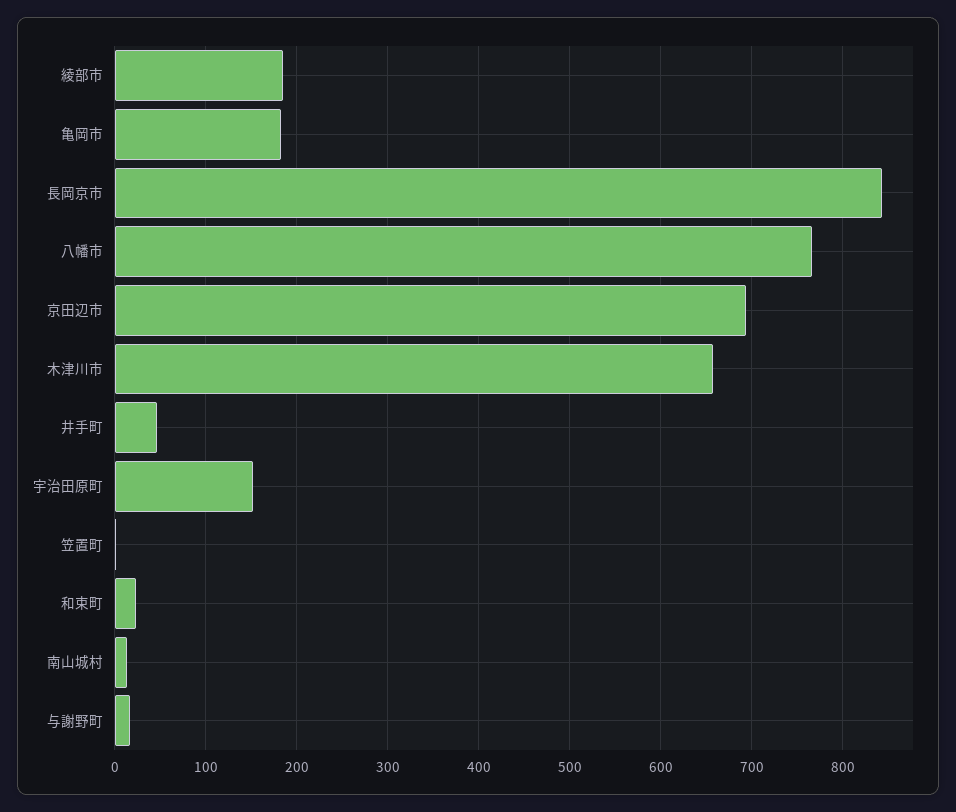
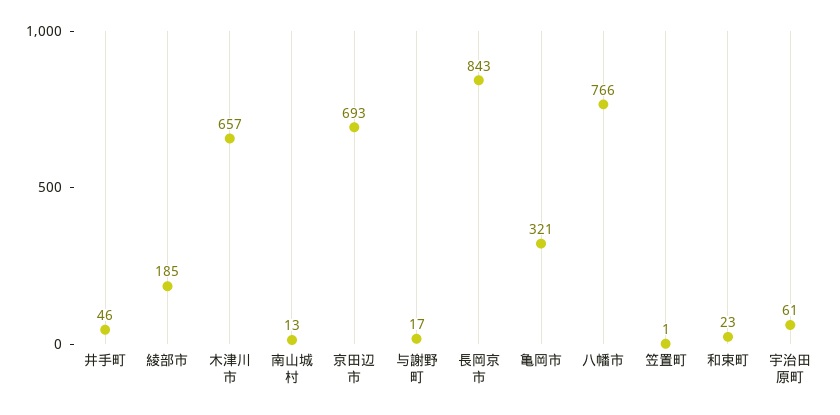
  {
    "綾部市": 185,
-   "亀岡市": 180,
+   "亀岡市": 321,
    "長岡京市": 843,
    "八幡市": 766,
    "京田辺市": 693,
    "木津川市": 657,
    "井手町": 46,
-   "宇治田原町": 150,
+   "宇治田原町": 61,
    "笠置町": 1,
    "和束町": 23,
    "南山城村": 13,
    "与謝野町": 17
  }

